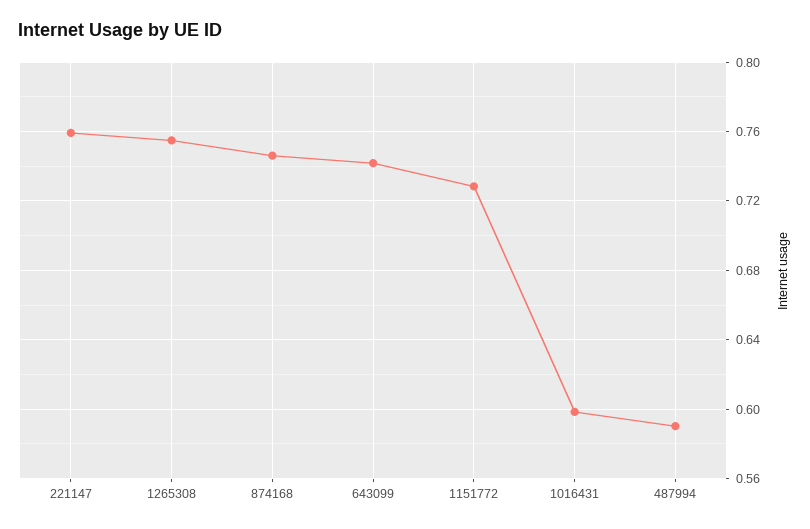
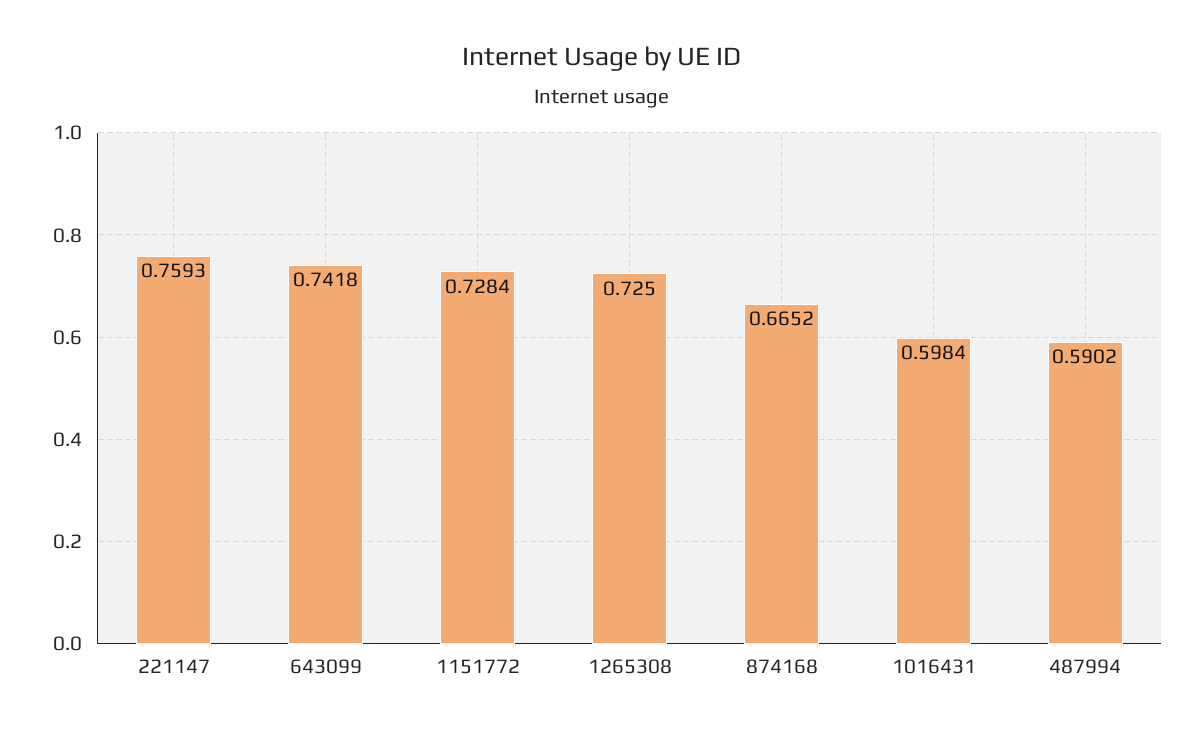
  {
    "221147": 0.7593,
-   "1265308": 0.755,
+   "1265308": 0.725,
-   "874168": 0.745,
+   "874168": 0.6652,
    "643099": 0.7418,
    "1151772": 0.7284,
    "1016431": 0.5984,
    "487994": 0.5902
  }

